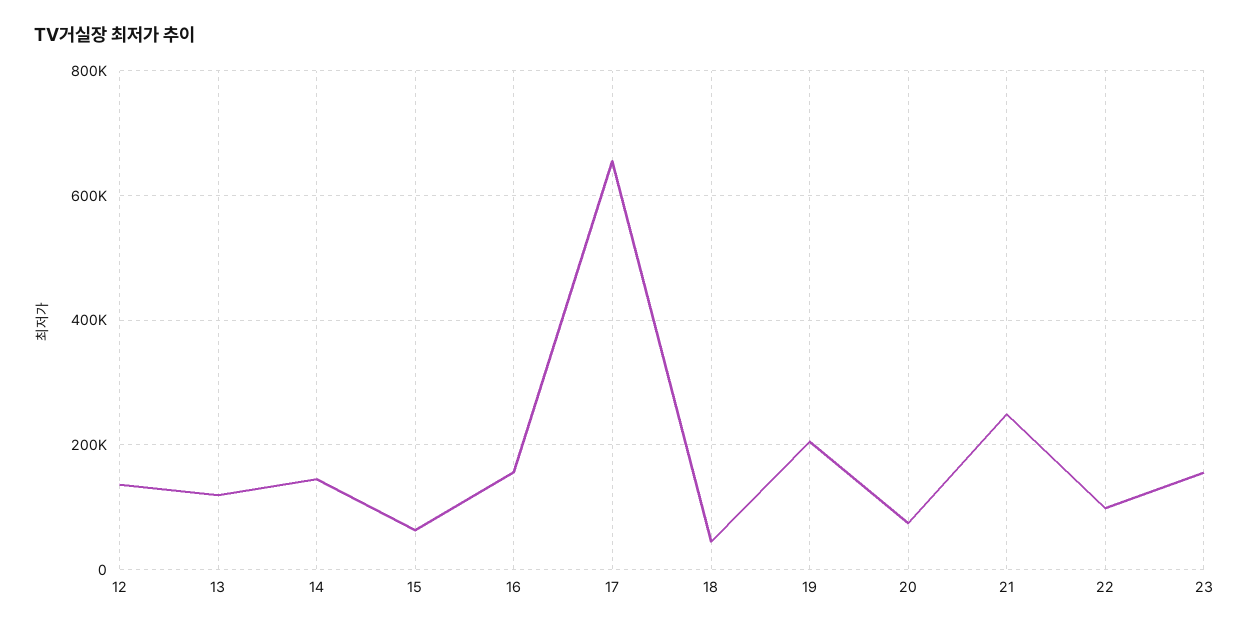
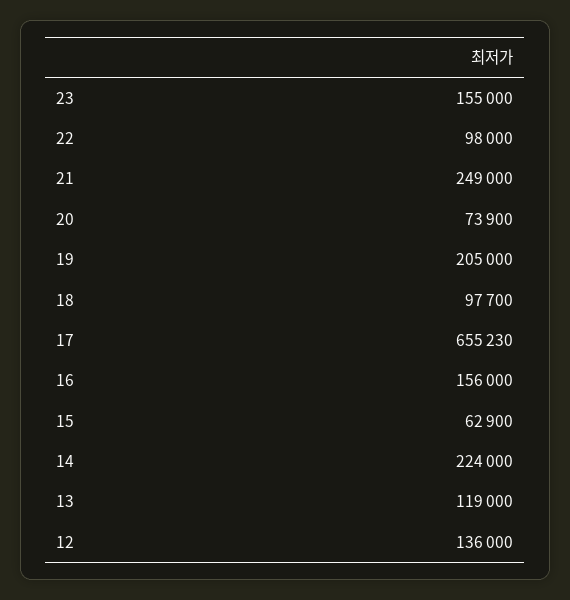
  {
    "12": 136000,
    "13": 119000,
-   "14": 140000,
+   "14": 224000,
    "15": 62900,
    "16": 156000,
    "17": 655230,
-   "18": 40000,
+   "18": 97700,
    "19": 205000,
    "20": 73900,
    "21": 249000,
    "22": 98000,
    "23": 155000
  }

